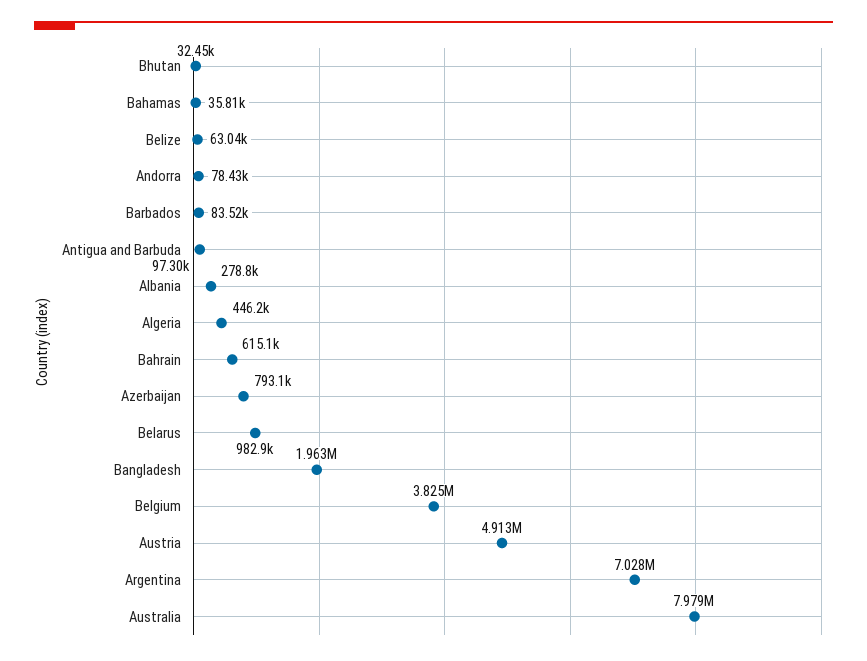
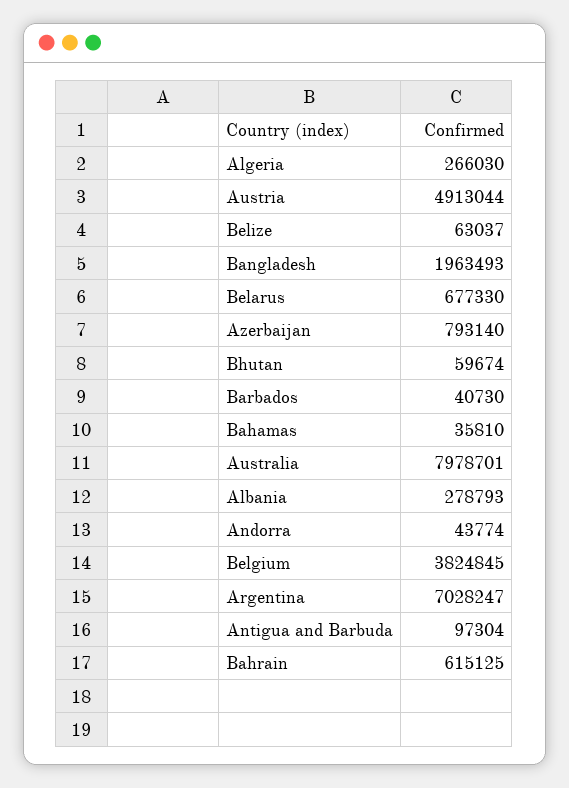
  {
-   "Bhutan": 32450,
+   "Bhutan": 59674,
    "Bahamas": 35810,
    "Belize": 63037,
-   "Andorra": 78430,
+   "Andorra": 43774,
-   "Barbados": 83520,
+   "Barbados": 40730,
    "Antigua and Barbuda": 97304,
    "Albania": 278793,
-   "Algeria": 446200,
+   "Algeria": 266030,
    "Bahrain": 615125,
    "Azerbaijan": 793140,
-   "Belarus": 982900,
+   "Belarus": 677330,
    "Bangladesh": 1963493,
    "Belgium": 3824845,
    "Austria": 4913044,
    "Argentina": 7028247,
    "Australia": 7978701
  }

